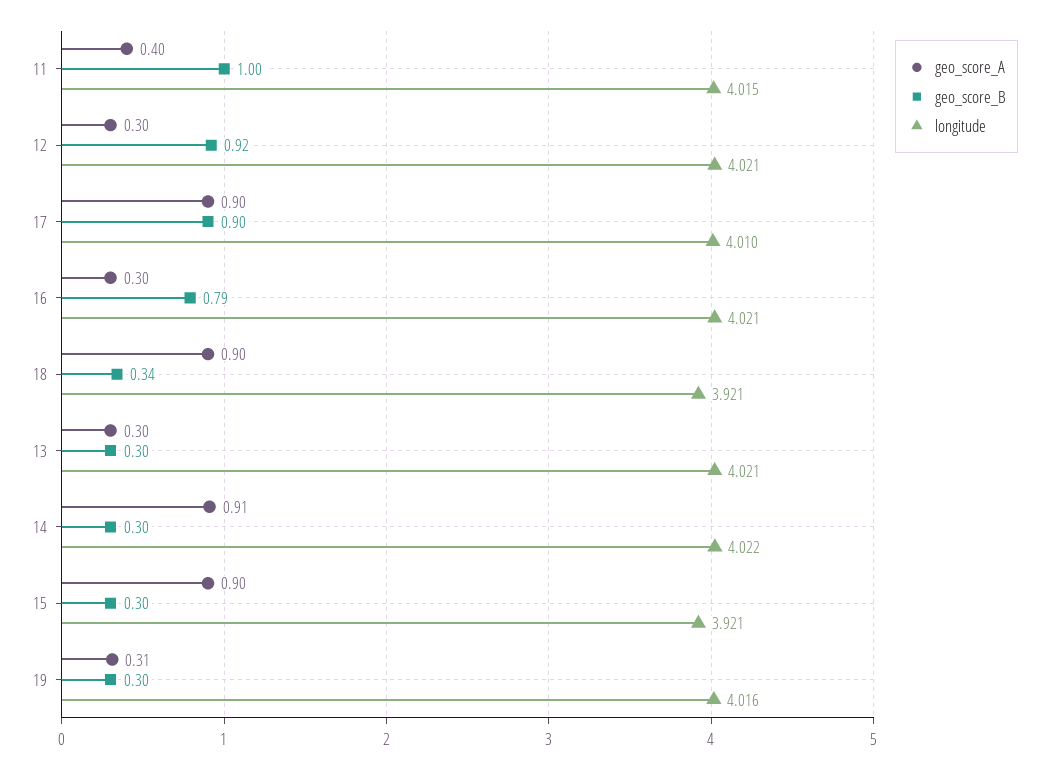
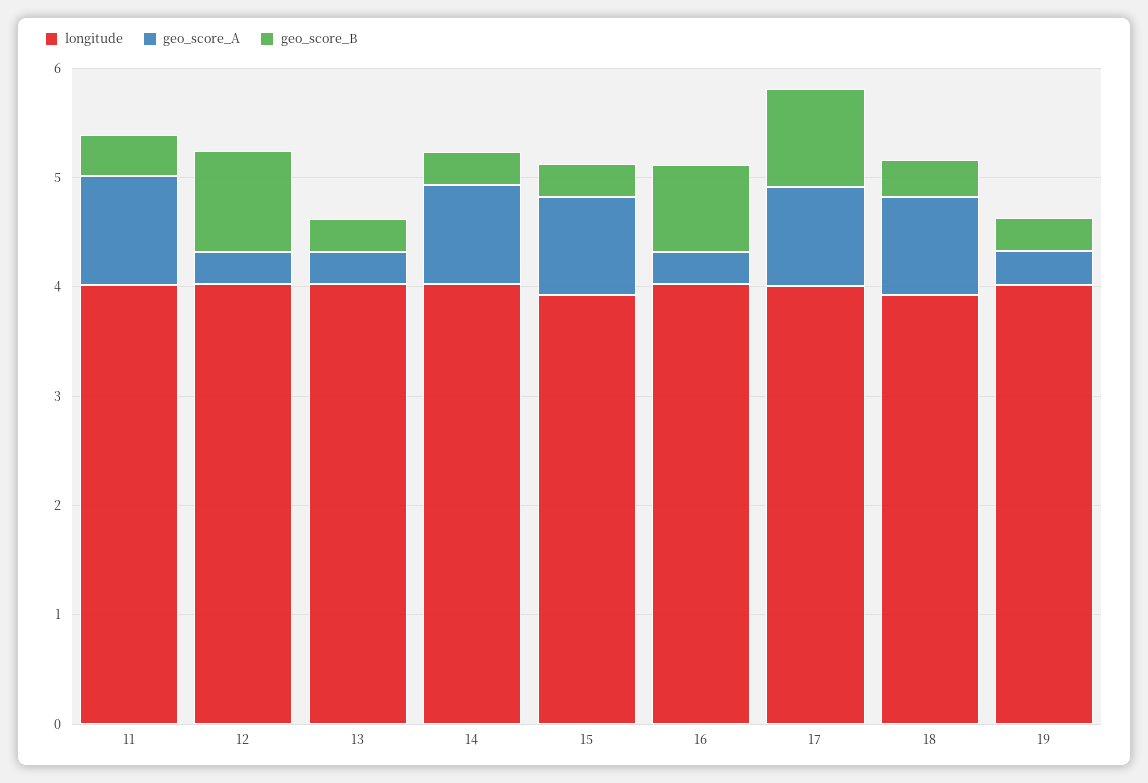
  {
    "geo_score_A": {
-     "11": 0.4,
+     "11": 1,
      "12": 0.3,
      "17": 0.9,
      "16": 0.3,
      "18": 0.9,
      "13": 0.3,
      "14": 0.91,
      "15": 0.9,
      "19": 0.31
    },
    "geo_score_B": {
-     "11": 1,
+     "11": 0.4,
      "12": 0.92,
      "17": 0.9,
      "16": 0.79,
      "18": 0.34,
      "13": 0.3,
      "14": 0.3,
      "15": 0.3,
      "19": 0.3
    },
    "longitude": {
      "11": 4.015,
      "12": 4.021,
      "17": 4.01,
      "16": 4.021,
      "18": 3.921,
      "13": 4.021,
      "14": 4.022,
      "15": 3.921,
      "19": 4.016
    }
  }

